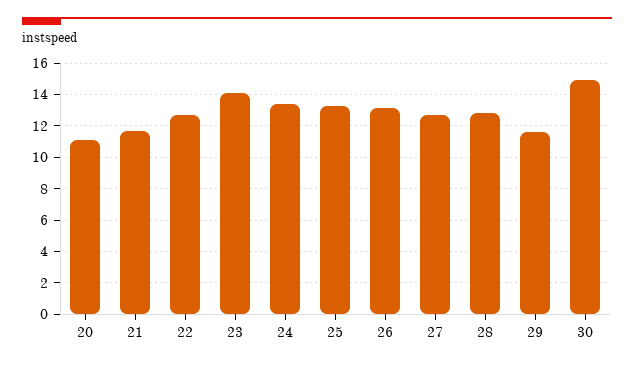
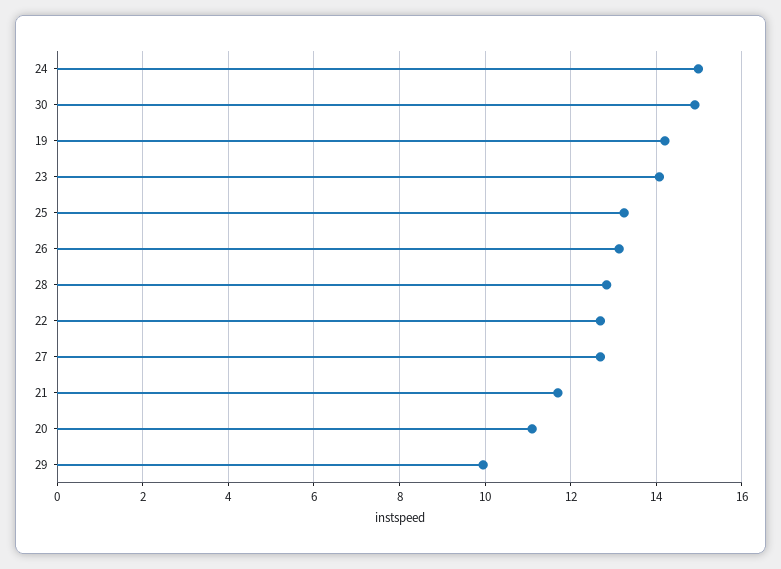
  {
    "20": 11.2,
    "21": 11.8,
    "22": 12.6,
    "23": 14,
-   "24": 13.5,
+   "24": 15,
    "25": 13.2,
    "26": 13.2,
    "27": 12.6,
    "28": 12.8,
-   "29": 11.5,
+   "29": 10,
-   "30": 15
+   "30": 15,
+   "19": 14.2
  }

